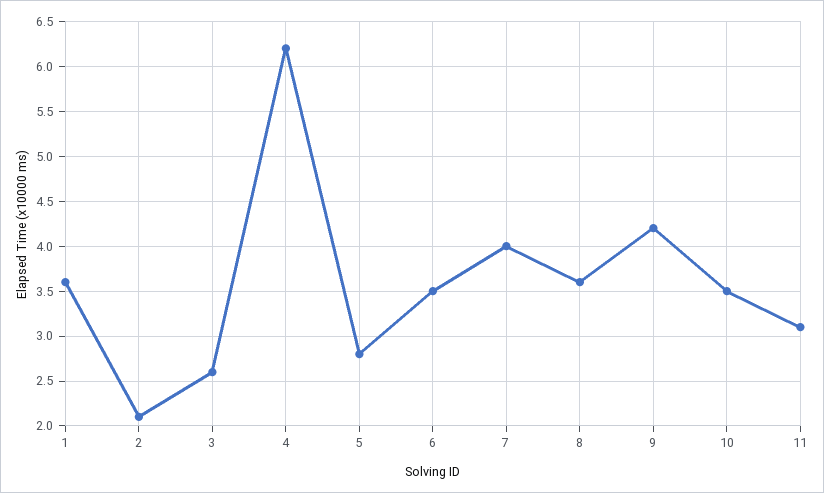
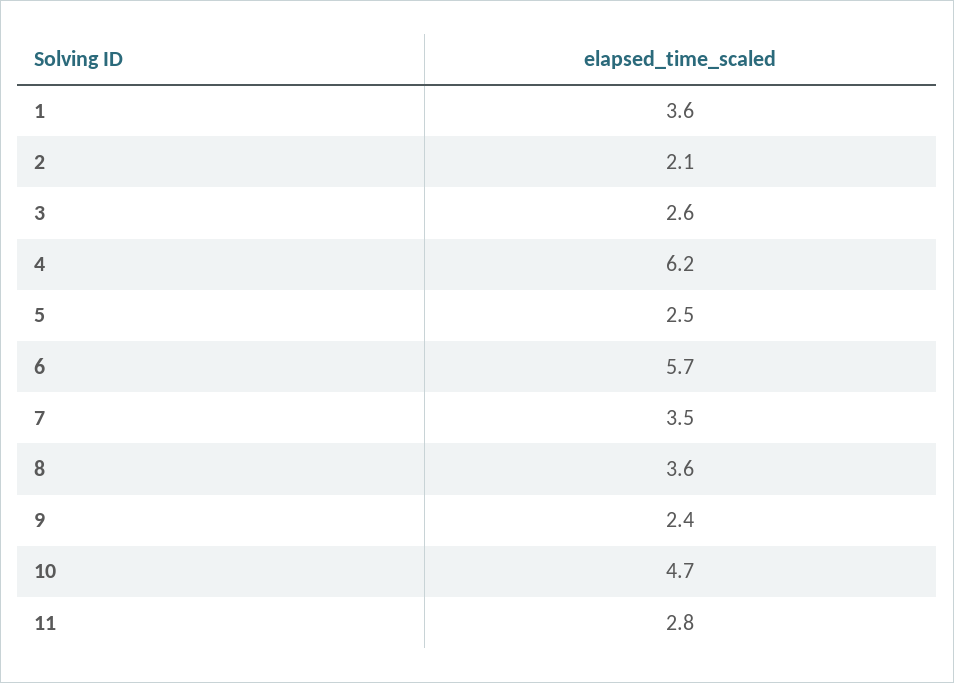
  {
    "1": 3.6,
    "2": 2.1,
    "3": 2.6,
    "4": 6.2,
-   "5": 2.8,
+   "5": 2.5,
-   "6": 3.5,
+   "6": 5.7,
-   "7": 4,
+   "7": 3.5,
    "8": 3.6,
-   "9": 4.2,
+   "9": 2.4,
-   "10": 3.5,
+   "10": 4.7,
-   "11": 3.1
+   "11": 2.8
  }

